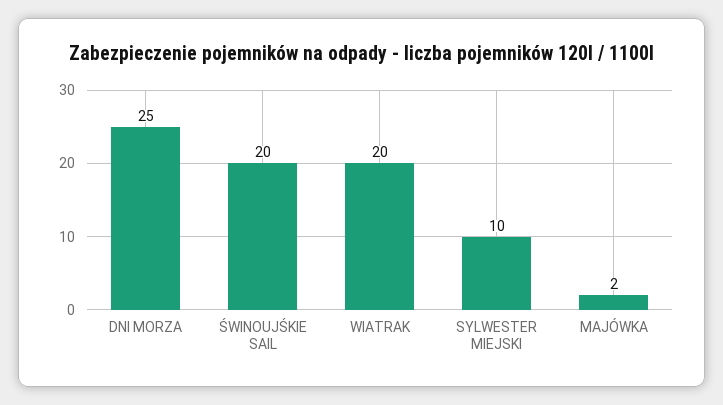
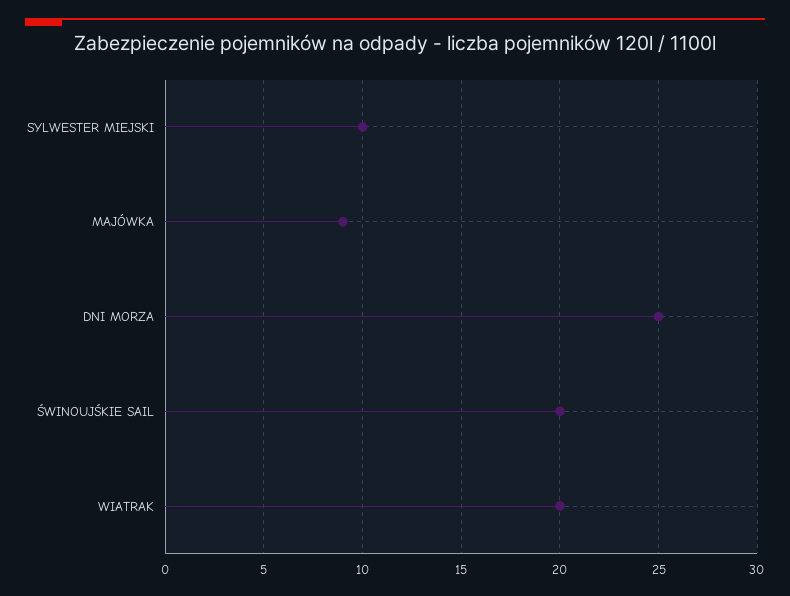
  {
    "DNI MORZA": 25,
    "ŚWINOUJŚKIE SAIL": 20,
    "WIATRAK": 20,
    "SYLWESTER MIEJSKI": 10,
-   "MAJÓWKA": 2
+   "MAJÓWKA": 9
  }

